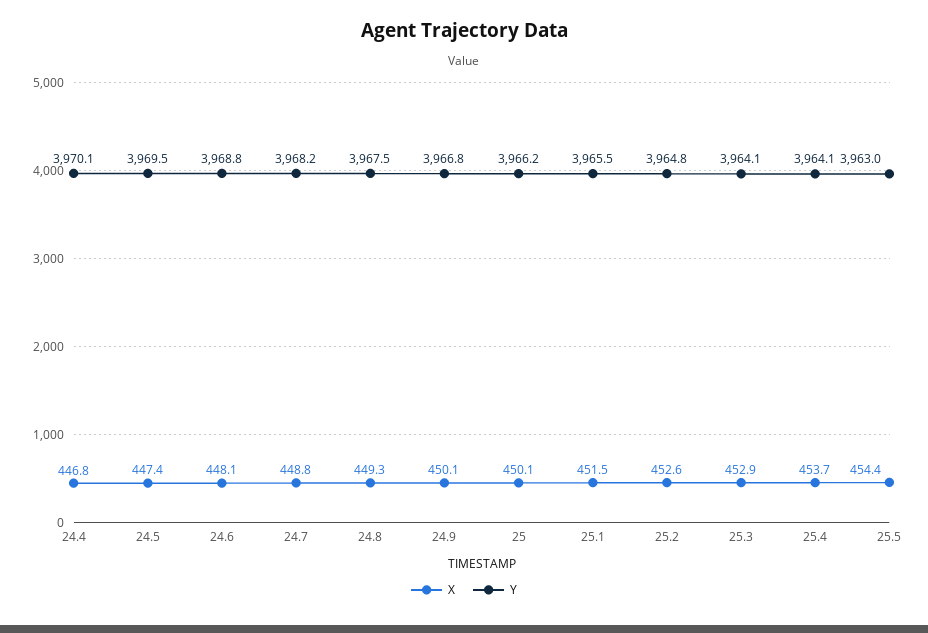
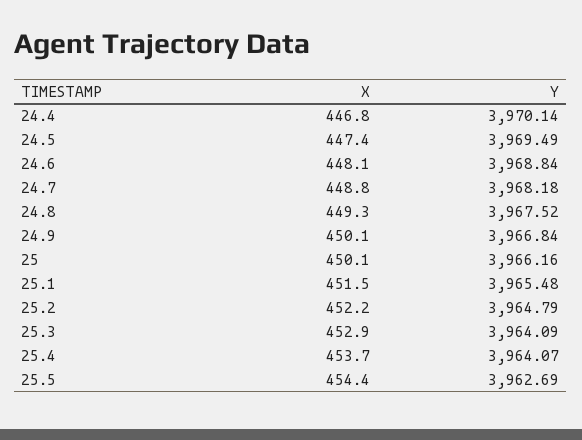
  {
    "X": {
      "24.4": 446.8,
      "24.5": 447.4,
      "24.6": 448.1,
      "24.7": 448.8,
      "24.8": 449.3,
      "24.9": 450.1,
      "25": 450.1,
      "25.1": 451.5,
-     "25.2": 452.6,
+     "25.2": 452.2,
      "25.3": 452.9,
      "25.4": 453.7,
      "25.5": 454.4
    },
    "Y": {
      "24.4": 3970.14,
      "24.5": 3969.49,
      "24.6": 3968.84,
      "24.7": 3968.18,
      "24.8": 3967.52,
      "24.9": 3966.84,
      "25": 3966.16,
      "25.1": 3965.48,
      "25.2": 3964.79,
      "25.3": 3964.09,
      "25.4": 3964.07,
-     "25.5": 3963
+     "25.5": 3962.69
    }
  }

